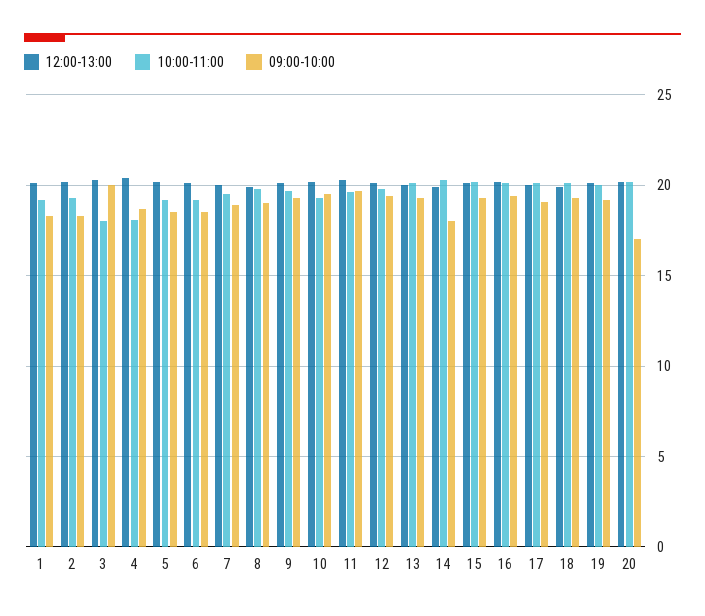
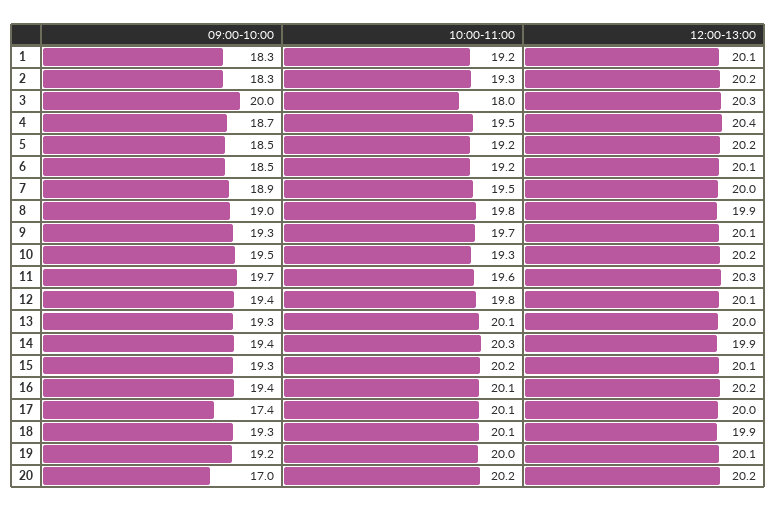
  {
    "12:00-13:00": {
      "1": 20.1,
      "2": 20.2,
      "3": 20.3,
      "4": 20.4,
      "5": 20.2,
      "6": 20.1,
      "7": 20,
      "8": 19.9,
      "9": 20.1,
      "10": 20.2,
      "11": 20.3,
      "12": 20.1,
      "13": 20,
      "14": 19.9,
      "15": 20.1,
      "16": 20.2,
      "17": 20,
      "18": 19.9,
      "19": 20.1,
      "20": 20.2
    },
    "10:00-11:00": {
      "1": 19.2,
      "2": 19.3,
      "3": 18,
-     "4": 18,
+     "4": 19.5,
      "5": 19.2,
      "6": 19.2,
      "7": 19.5,
      "8": 19.8,
      "9": 19.7,
      "10": 19.3,
      "11": 19.6,
      "12": 19.8,
      "13": 20.1,
      "14": 20.3,
      "15": 20.2,
      "16": 20.1,
      "17": 20.1,
      "18": 20.1,
      "19": 20,
      "20": 20.2
    },
    "09:00-10:00": {
      "1": 18.3,
      "2": 18.3,
      "3": 20,
      "4": 18.7,
      "5": 18.5,
      "6": 18.5,
      "7": 18.9,
      "8": 19,
      "9": 19.3,
      "10": 19.5,
      "11": 19.7,
      "12": 19.4,
      "13": 19.3,
-     "14": 18,
+     "14": 19.4,
      "15": 19.3,
      "16": 19.4,
-     "17": 19,
+     "17": 17.4,
      "18": 19.3,
      "19": 19.2,
      "20": 17
    }
  }

